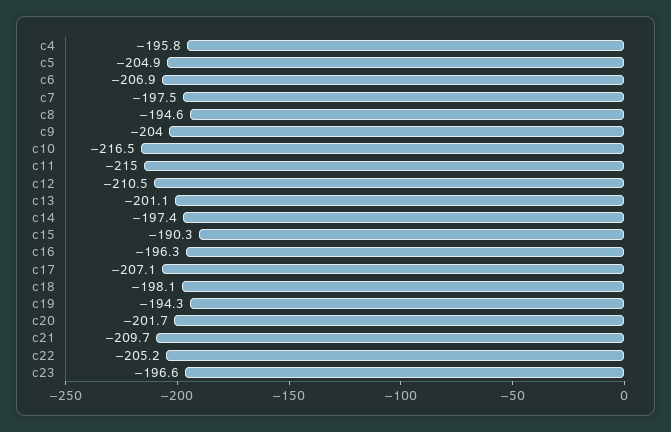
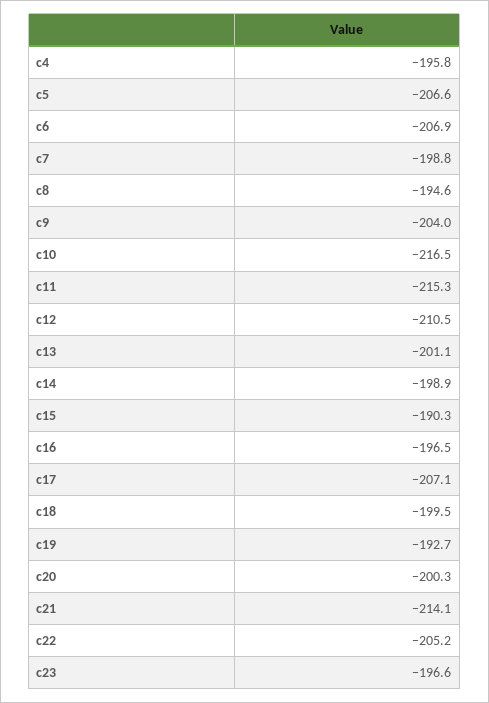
  {
    "c4": -195.8,
-   "c5": -204.9,
+   "c5": -206.6,
    "c6": -206.9,
-   "c7": -197.5,
+   "c7": -198.8,
    "c8": -194.6,
    "c9": -204,
    "c10": -216.5,
-   "c11": -215,
+   "c11": -215.3,
    "c12": -210.5,
    "c13": -201.1,
-   "c14": -197.4,
+   "c14": -198.9,
    "c15": -190.3,
-   "c16": -196.3,
+   "c16": -196.5,
    "c17": -207.1,
-   "c18": -198.1,
+   "c18": -199.5,
-   "c19": -194.3,
+   "c19": -192.7,
-   "c20": -201.7,
+   "c20": -200.3,
-   "c21": -209.7,
+   "c21": -214.1,
    "c22": -205.2,
    "c23": -196.6
  }

